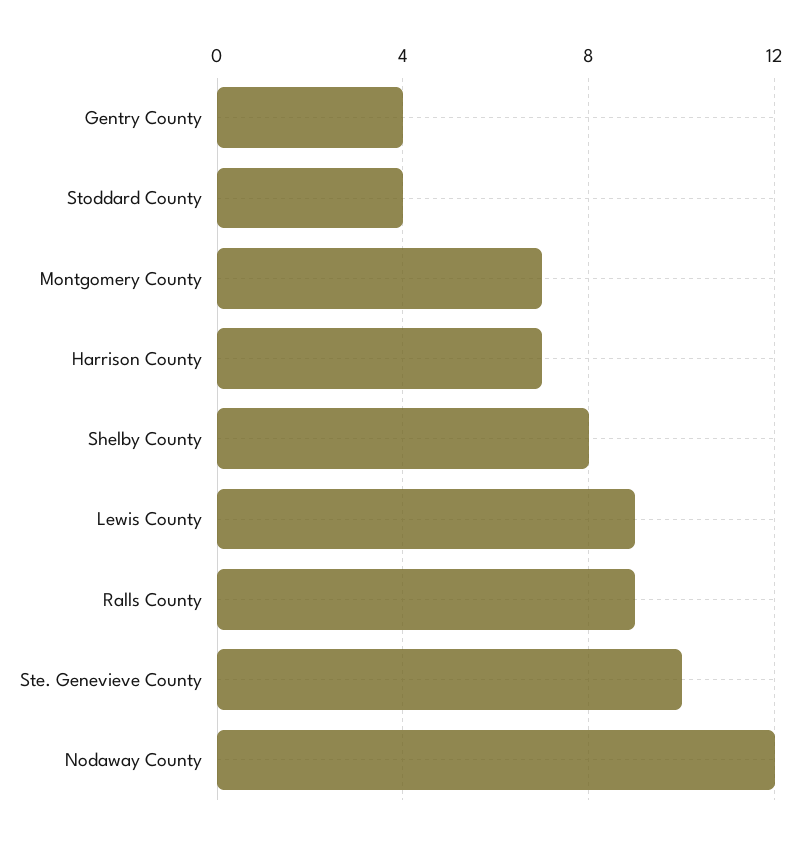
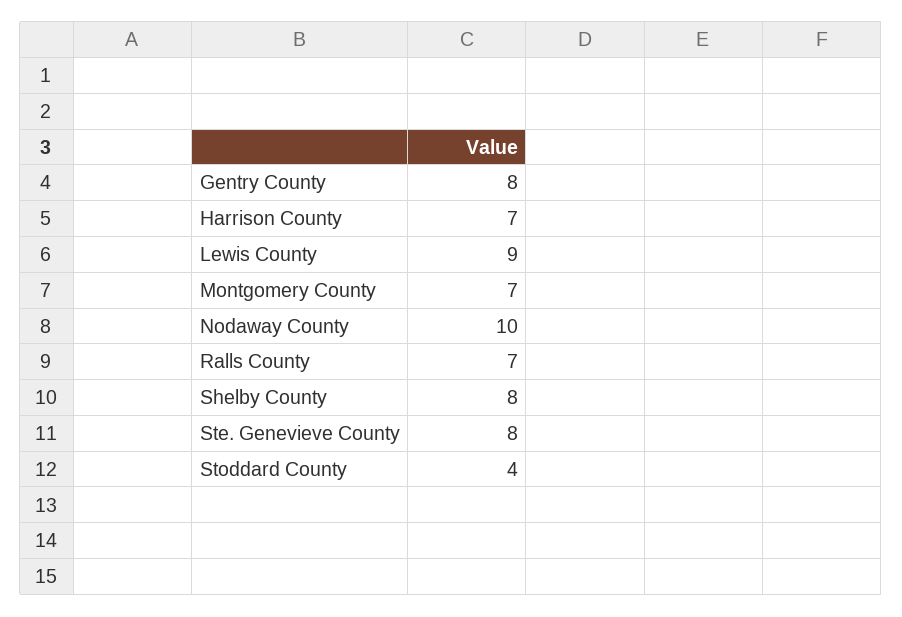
  {
-   "Gentry County": 4,
+   "Gentry County": 8,
    "Stoddard County": 4,
    "Montgomery County": 7,
    "Harrison County": 7,
    "Shelby County": 8,
    "Lewis County": 9,
-   "Ralls County": 9,
+   "Ralls County": 7,
-   "Ste. Genevieve County": 10,
+   "Ste. Genevieve County": 8,
-   "Nodaway County": 12
+   "Nodaway County": 10
  }

